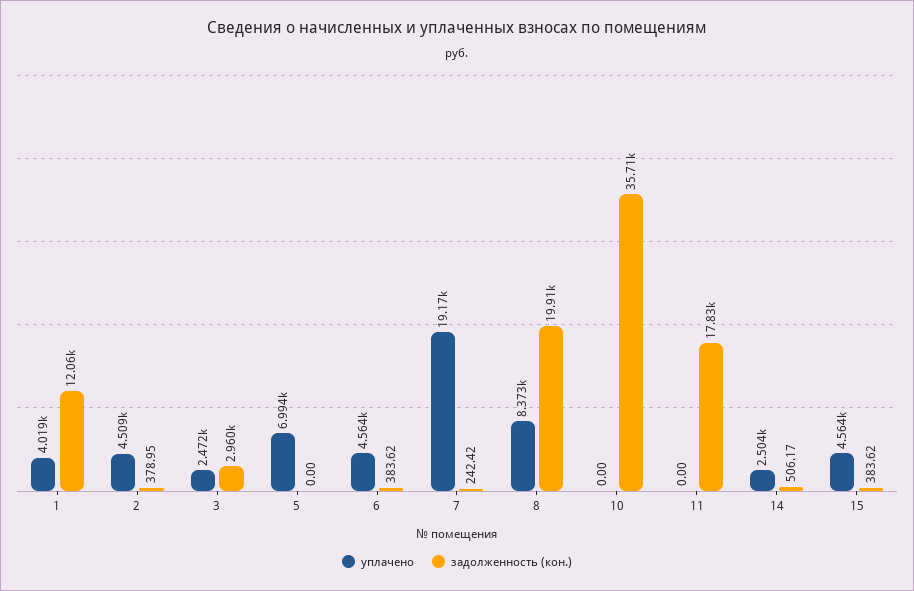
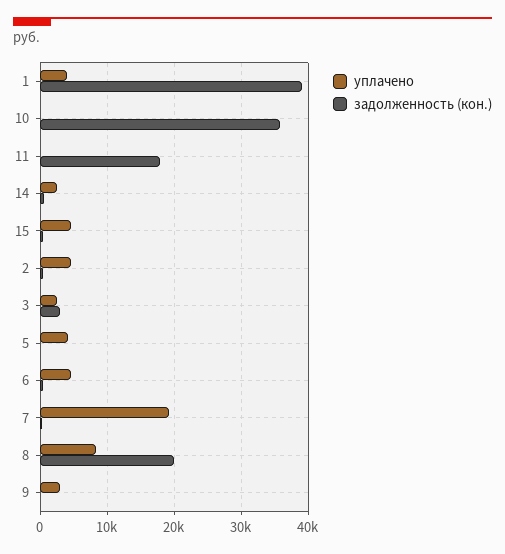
  {
    "уплачено": {
      "1": 4019,
      "2": 4509,
      "3": 2472,
-     "5": 6994,
+     "5": 4000,
      "6": 4564,
      "7": 19170,
      "8": 8373,
      "10": 0,
      "11": 0,
      "14": 2504,
-     "15": 4564
+     "15": 4564,
+     "9": 3000
    },
    "задолженность (кон.)": {
-     "1": 12060,
+     "1": 39000,
      "2": 378.95,
      "3": 2960,
      "5": 0,
      "6": 383.62,
      "7": 242.42,
      "8": 19910,
      "10": 35710,
      "11": 17830,
      "14": 506.17,
-     "15": 383.62
+     "15": 383.62,
+     "9": 0
    }
  }

